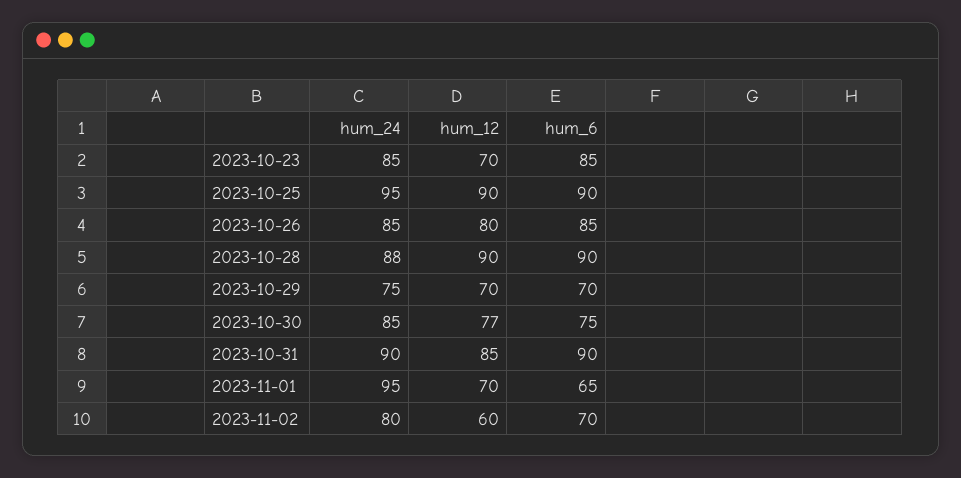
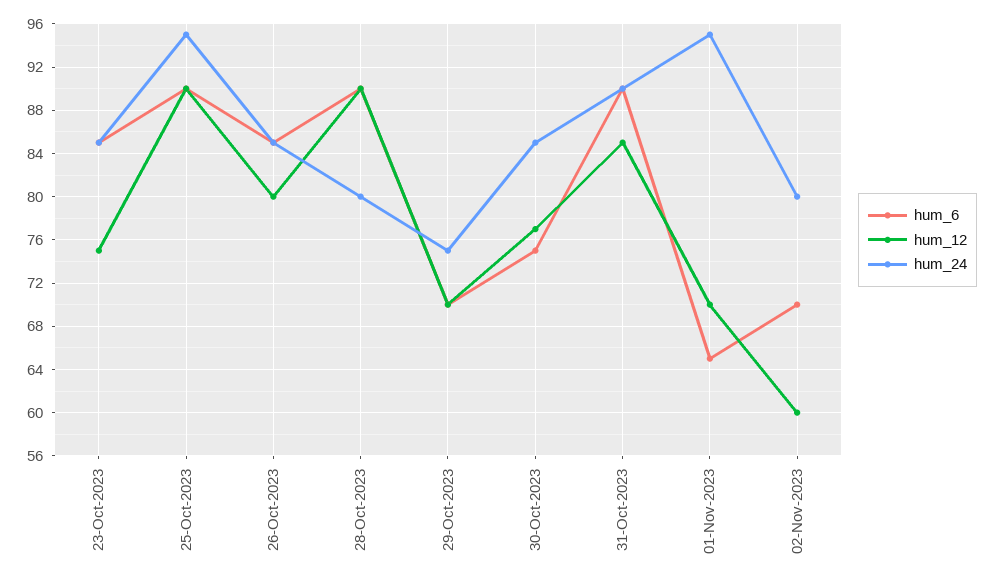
  {
    "hum_24": {
      "2023-10-23": 85,
      "2023-10-25": 95,
      "2023-10-26": 85,
-     "2023-10-28": 88,
+     "2023-10-28": 80,
      "2023-10-29": 75,
      "2023-10-30": 85,
      "2023-10-31": 90,
      "2023-11-01": 95,
      "2023-11-02": 80
    },
    "hum_12": {
-     "2023-10-23": 70,
+     "2023-10-23": 75,
      "2023-10-25": 90,
      "2023-10-26": 80,
      "2023-10-28": 90,
      "2023-10-29": 70,
      "2023-10-30": 77,
      "2023-10-31": 85,
      "2023-11-01": 70,
      "2023-11-02": 60
    },
    "hum_6": {
      "2023-10-23": 85,
      "2023-10-25": 90,
      "2023-10-26": 85,
      "2023-10-28": 90,
      "2023-10-29": 70,
      "2023-10-30": 75,
      "2023-10-31": 90,
      "2023-11-01": 65,
      "2023-11-02": 70
    }
  }

